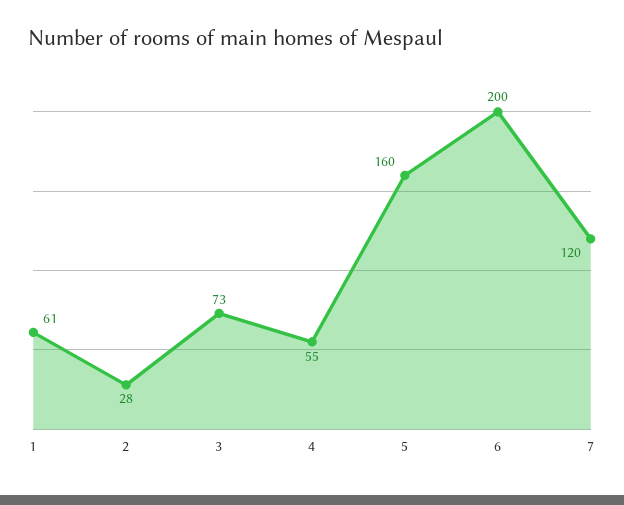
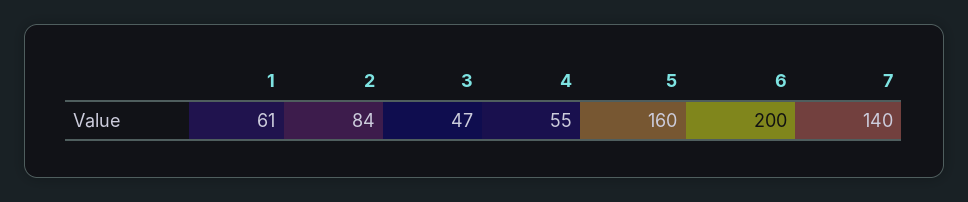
  {
    "1": 61,
-   "2": 28,
+   "2": 84,
-   "3": 73,
+   "3": 47,
    "4": 55,
    "5": 160,
    "6": 200,
-   "7": 120
+   "7": 140
  }

